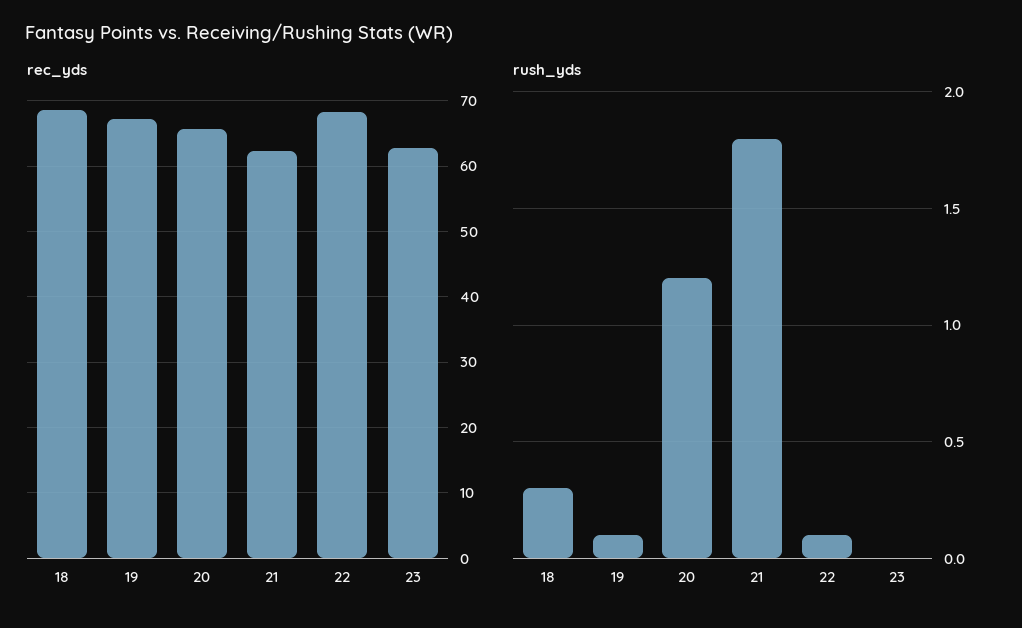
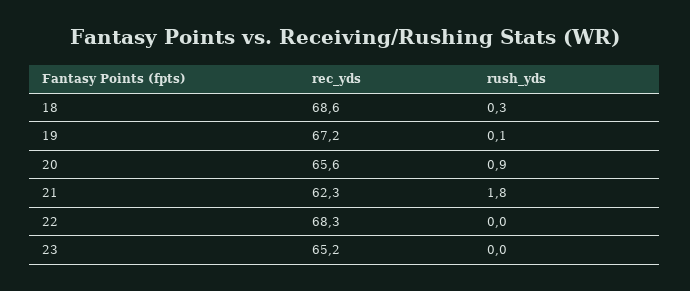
  {
    "rec_yds": {
      "18": 68.6,
      "19": 67.2,
      "20": 65.6,
      "21": 62.3,
      "22": 68.3,
-     "23": 63
+     "23": 65.2
    },
    "rush_yds": {
      "18": 0.3,
      "19": 0.1,
-     "20": 1.2,
+     "20": 0.9,
      "21": 1.8,
-     "22": 0.1,
+     "22": 0,
      "23": 0
    }
  }

